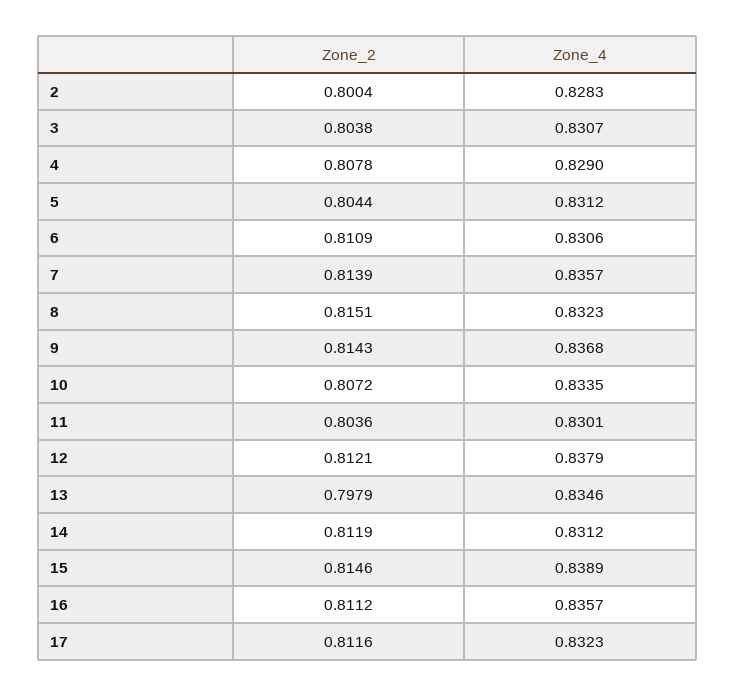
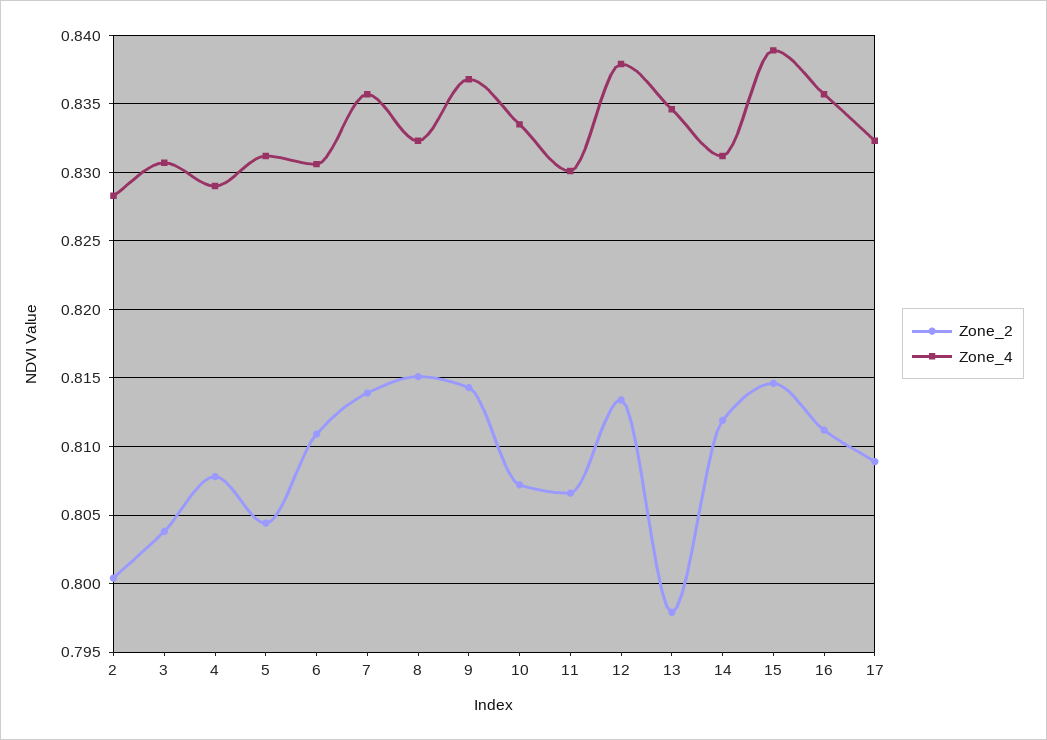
  {
    "Zone_2": {
      "2": 0.8004,
      "3": 0.8038,
      "4": 0.8078,
      "5": 0.8044,
      "6": 0.8109,
      "7": 0.8139,
      "8": 0.8151,
      "9": 0.8143,
      "10": 0.8072,
-     "11": 0.8036,
+     "11": 0.8065,
-     "12": 0.8121,
+     "12": 0.8135,
      "13": 0.7979,
      "14": 0.8119,
      "15": 0.8146,
      "16": 0.8112,
-     "17": 0.8116
+     "17": 0.809
    },
    "Zone_4": {
      "2": 0.8283,
      "3": 0.8307,
      "4": 0.829,
      "5": 0.8312,
      "6": 0.8306,
      "7": 0.8357,
      "8": 0.8323,
      "9": 0.8368,
      "10": 0.8335,
      "11": 0.8301,
      "12": 0.8379,
      "13": 0.8346,
      "14": 0.8312,
      "15": 0.8389,
      "16": 0.8357,
      "17": 0.8323
    }
  }

